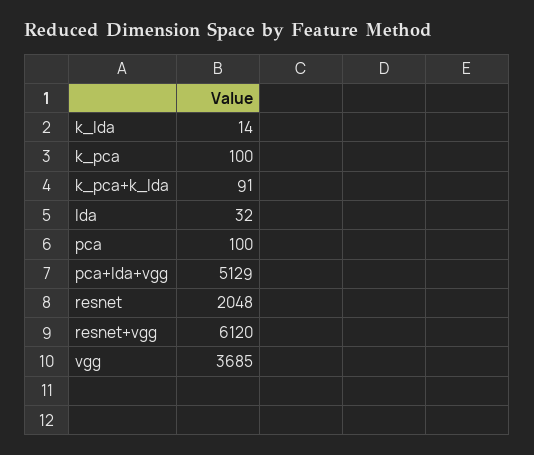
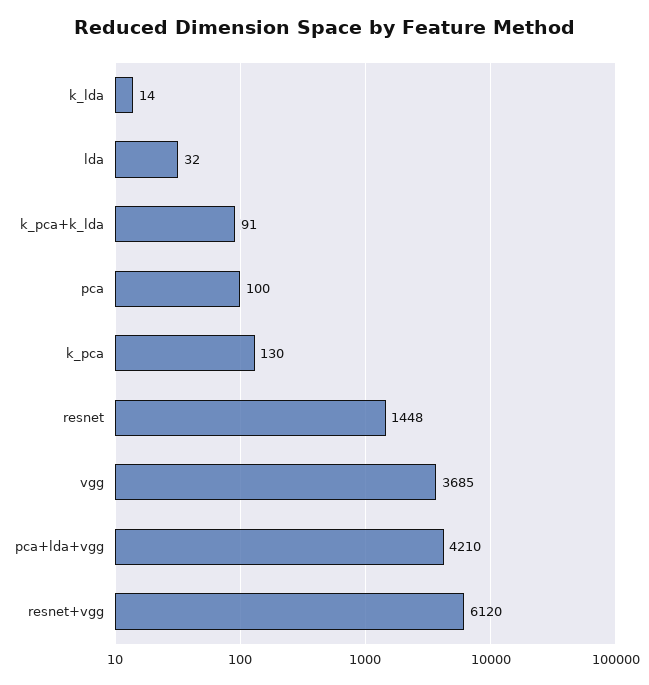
  {
    "k_lda": 14,
-   "k_pca": 100,
+   "k_pca": 130,
    "k_pca+k_lda": 91,
    "lda": 32,
    "pca": 100,
-   "pca+lda+vgg": 5129,
+   "pca+lda+vgg": 4210,
-   "resnet": 2048,
+   "resnet": 1448,
    "resnet+vgg": 6120,
    "vgg": 3685
  }

